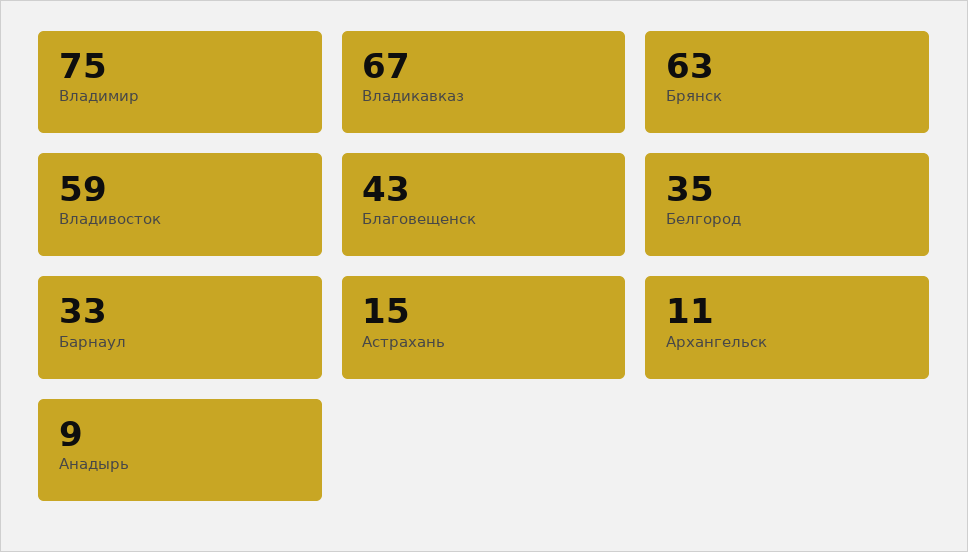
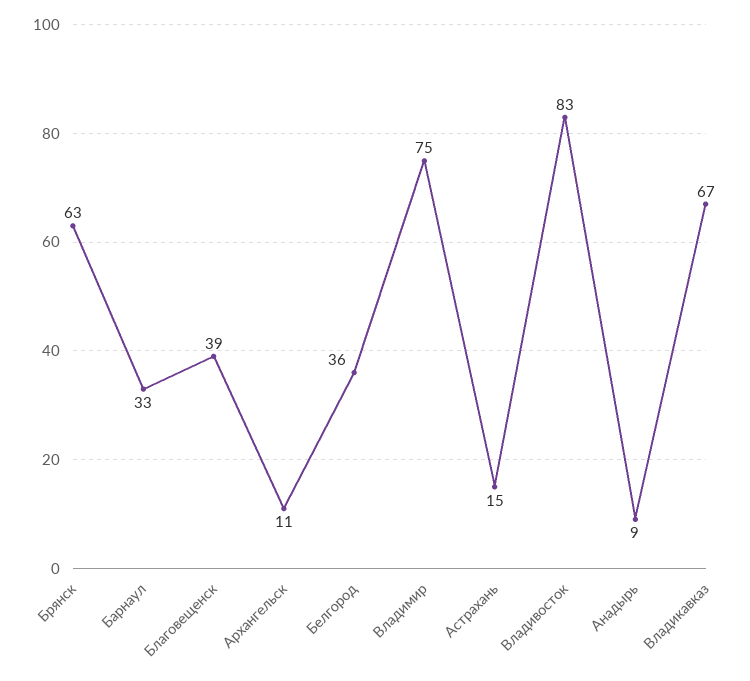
  {
    "Владимир": 75,
    "Владикавказ": 67,
    "Брянск": 63,
-   "Владивосток": 59,
+   "Владивосток": 83,
-   "Благовещенск": 43,
+   "Благовещенск": 39,
-   "Белгород": 35,
+   "Белгород": 36,
    "Барнаул": 33,
    "Астрахань": 15,
    "Архангельск": 11,
    "Анадырь": 9
  }

